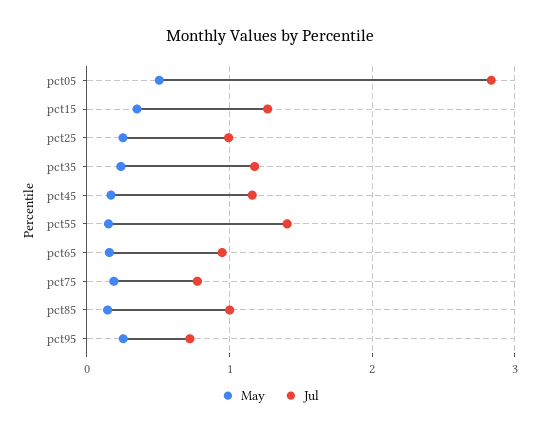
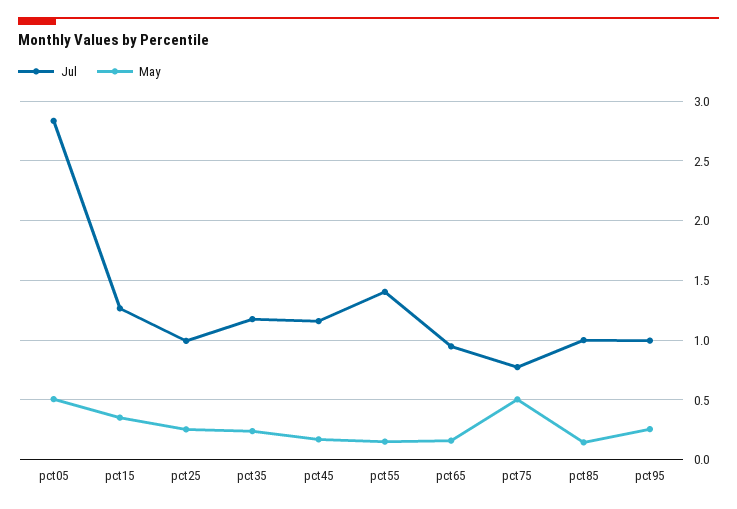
  {
    "May": {
      "pct05": 0.5,
      "pct15": 0.4,
      "pct25": 0.3,
      "pct35": 0.2,
      "pct45": 0.2,
      "pct55": 0.2,
      "pct65": 0.2,
-     "pct75": 0.2,
+     "pct75": 0.5,
      "pct85": 0.1,
      "pct95": 0.3
    },
    "Jul": {
      "pct05": 2.8,
      "pct15": 1.3,
      "pct25": 1,
      "pct35": 1.2,
      "pct45": 1.2,
      "pct55": 1.4,
      "pct65": 0.9,
      "pct75": 0.8,
      "pct85": 1,
-     "pct95": 0.7
+     "pct95": 1
    }
  }

